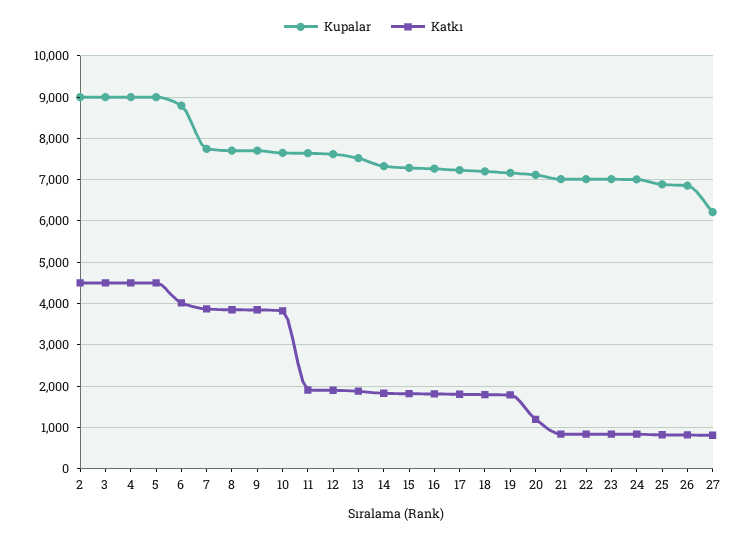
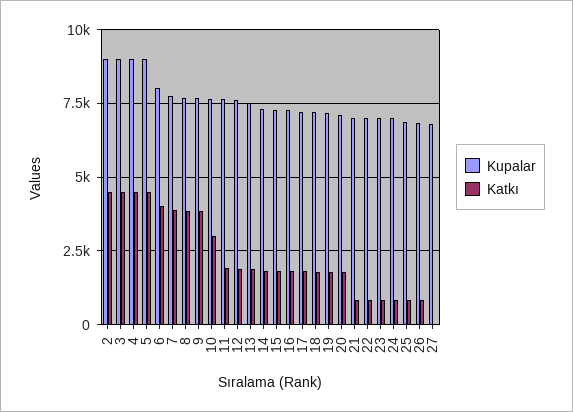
  {
    "Kupalar": {
      "2": 9000,
      "3": 9000,
      "4": 9000,
      "5": 9000,
-     "6": 8800,
+     "6": 8000,
      "7": 7800,
      "8": 7800,
      "9": 7800,
      "10": 7600,
      "11": 7600,
      "12": 7600,
      "13": 7600,
      "14": 7400,
      "15": 7200,
      "16": 7200,
      "17": 7200,
      "18": 7200,
      "19": 7200,
      "20": 7200,
      "21": 7000,
      "22": 7000,
      "23": 7000,
      "24": 7000,
      "25": 6800,
      "26": 6800,
-     "27": 6200
+     "27": 6750
    },
    "Katkı": {
      "2": 4600,
      "3": 4600,
      "4": 4600,
      "5": 4600,
      "6": 4000,
      "7": 3800,
      "8": 3800,
      "9": 3800,
-     "10": 3800,
+     "10": 3000,
      "11": 2000,
      "12": 2000,
      "13": 1800,
      "14": 1800,
      "15": 1800,
      "16": 1800,
      "17": 1800,
      "18": 1800,
      "19": 1800,
-     "20": 1200,
+     "20": 1750,
      "21": 800,
      "22": 800,
      "23": 800,
      "24": 800,
      "25": 800,
      "26": 800,
-     "27": 800
+     "27": 0
    }
  }

